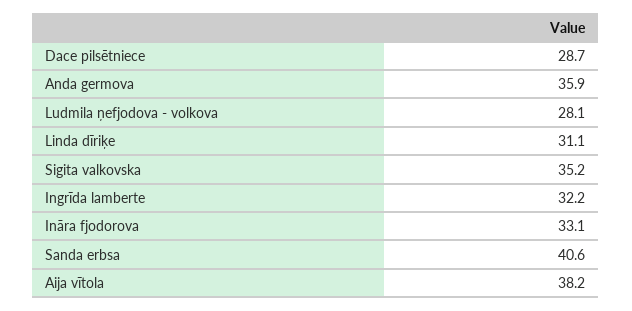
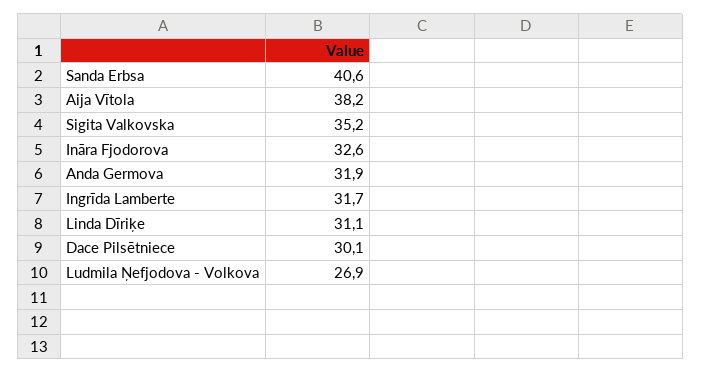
  {
-   "Dace pilsētniece": 28.7,
+   "Dace pilsētniece": 30.1,
-   "Anda germova": 35.9,
+   "Anda germova": 31.9,
-   "Ludmila ņefjodova - volkova": 28.1,
+   "Ludmila ņefjodova - volkova": 26.9,
    "Linda dīriķe": 31.1,
    "Sigita valkovska": 35.2,
-   "Ingrīda lamberte": 32.2,
+   "Ingrīda lamberte": 31.7,
-   "Ināra fjodorova": 33.1,
+   "Ināra fjodorova": 32.6,
    "Sanda erbsa": 40.6,
    "Aija vītola": 38.2
  }

